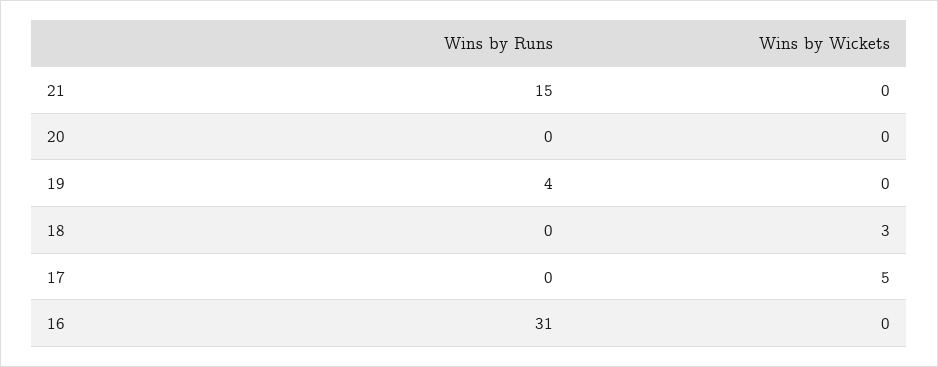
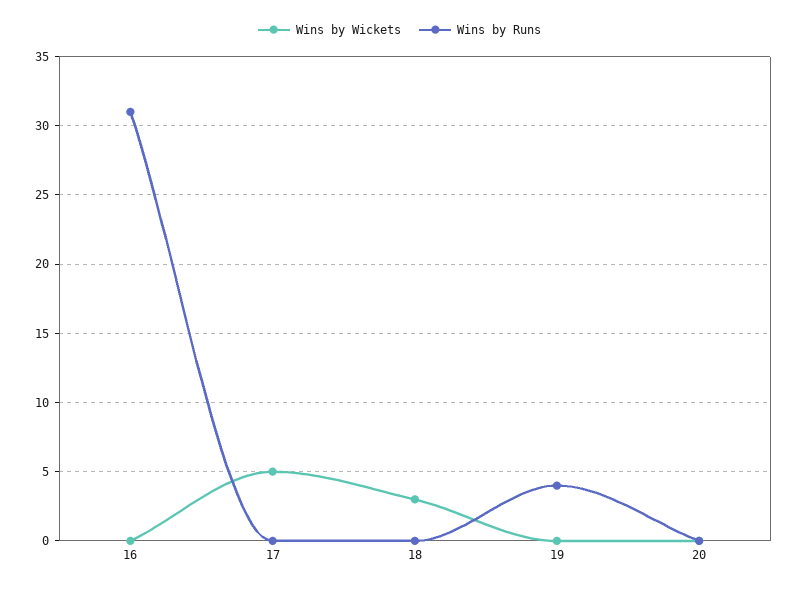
  {
    "Wins by Runs": {
-     "21": 15,
      "20": 0,
      "19": 4,
      "18": 0,
      "17": 0,
      "16": 31
    },
    "Wins by Wickets": {
-     "21": 0,
      "20": 0,
      "19": 0,
      "18": 3,
      "17": 5,
      "16": 0
    }
  }

